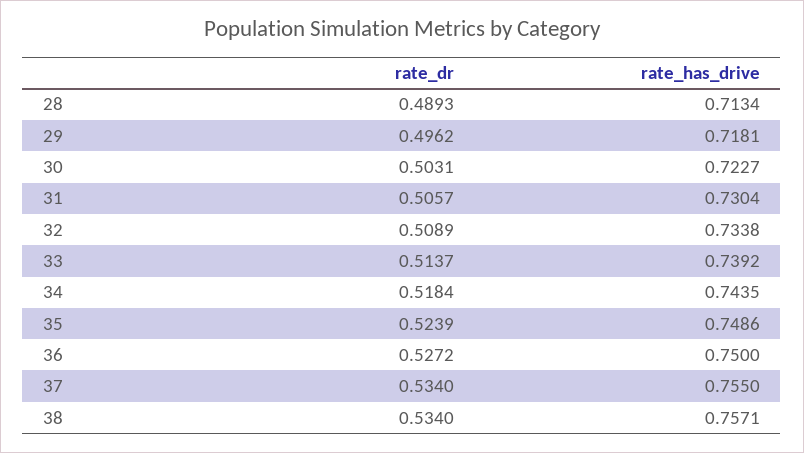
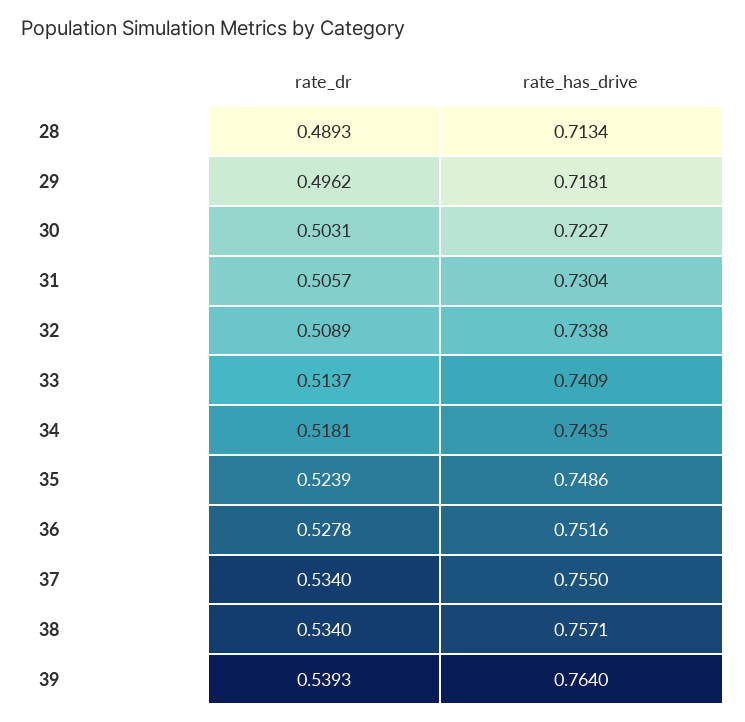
  {
    "rate_dr": {
      "28": 0.4893,
      "29": 0.4962,
      "30": 0.5031,
      "31": 0.5057,
      "32": 0.5089,
      "33": 0.5137,
-     "34": 0.5184,
+     "34": 0.5181,
      "35": 0.5239,
-     "36": 0.5272,
+     "36": 0.5278,
      "37": 0.534,
-     "38": 0.534
+     "38": 0.534,
+     "39": 0.5393
    },
    "rate_has_drive": {
      "28": 0.7134,
      "29": 0.7181,
      "30": 0.7227,
      "31": 0.7304,
      "32": 0.7338,
-     "33": 0.7392,
+     "33": 0.7409,
      "34": 0.7435,
      "35": 0.7486,
-     "36": 0.75,
+     "36": 0.7516,
      "37": 0.755,
-     "38": 0.7571
+     "38": 0.7571,
+     "39": 0.764
    }
  }

